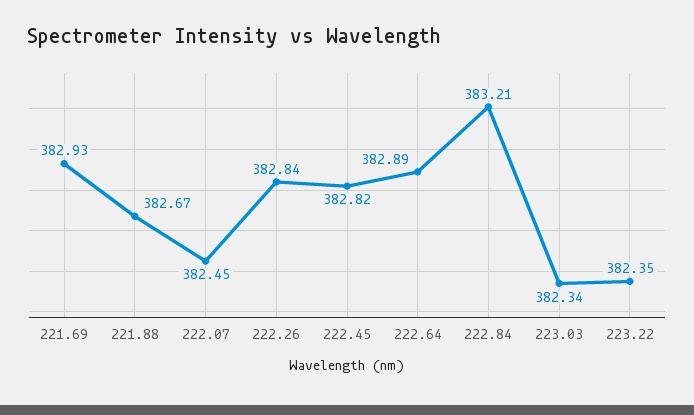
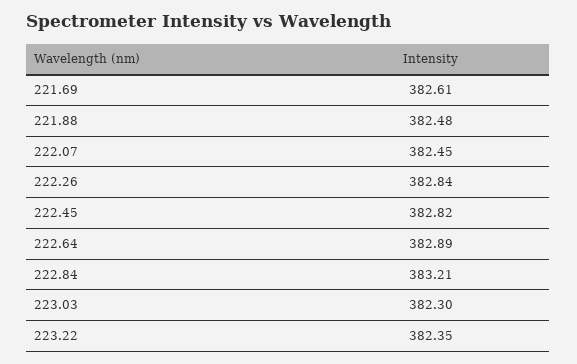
  {
-   "221.69": 382.93,
+   "221.69": 382.61,
-   "221.88": 382.67,
+   "221.88": 382.48,
    "222.07": 382.45,
    "222.26": 382.84,
    "222.45": 382.82,
    "222.64": 382.89,
    "222.84": 383.21,
-   "223.03": 382.34,
+   "223.03": 382.3,
    "223.22": 382.35
  }

